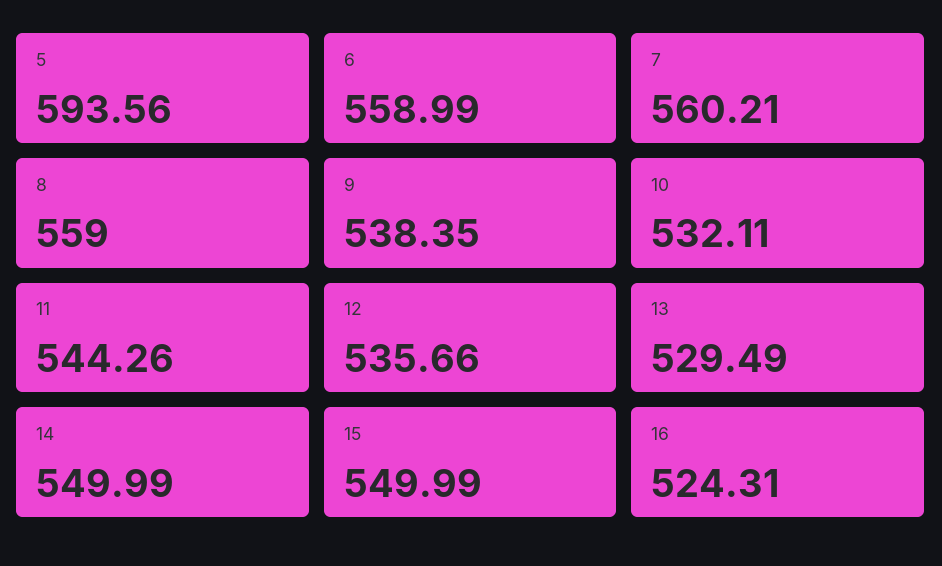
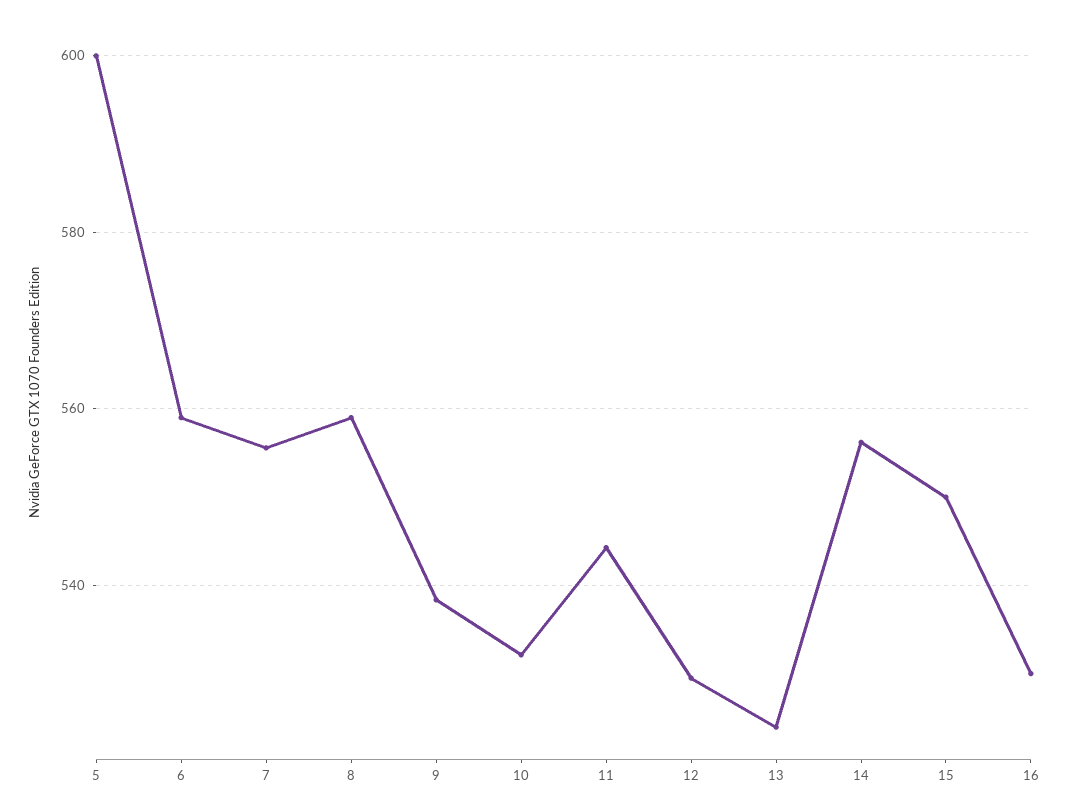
  {
-   "5": 593.56,
+   "5": 600,
    "6": 558.99,
-   "7": 560.21,
+   "7": 556,
    "8": 559,
    "9": 538.35,
    "10": 532.11,
    "11": 544.26,
-   "12": 535.66,
+   "12": 530,
-   "13": 529.49,
+   "13": 524,
-   "14": 549.99,
+   "14": 556,
    "15": 549.99,
-   "16": 524.31
+   "16": 530
  }

